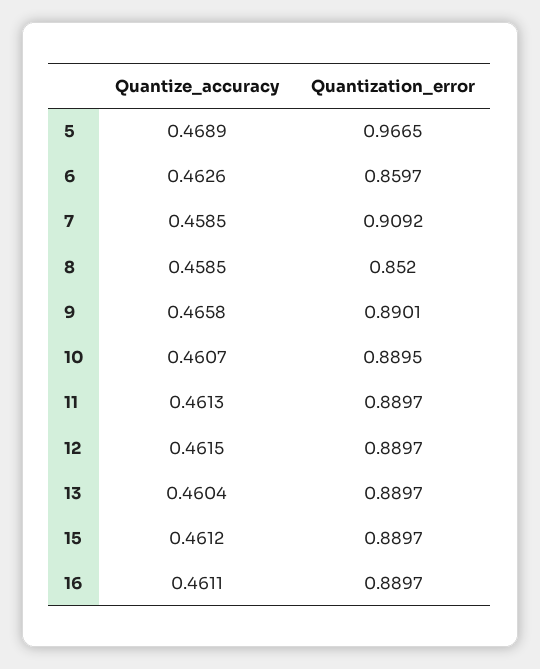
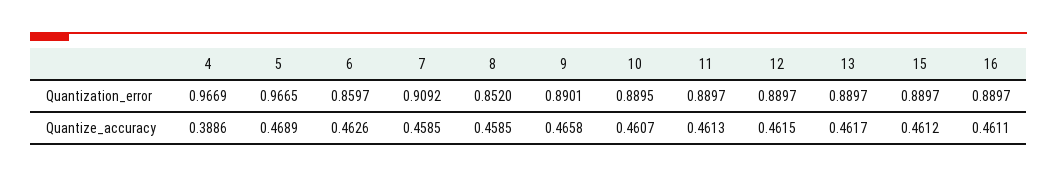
  {
    "Quantize_accuracy": {
      "5": 0.4689,
      "6": 0.4626,
      "7": 0.4585,
      "8": 0.4585,
      "9": 0.4658,
      "10": 0.4607,
      "11": 0.4613,
      "12": 0.4615,
-     "13": 0.4604,
+     "13": 0.4617,
      "15": 0.4612,
-     "16": 0.4611
+     "16": 0.4611,
+     "4": 0.3886
    },
    "Quantization_error": {
      "5": 0.9665,
      "6": 0.8597,
      "7": 0.9092,
      "8": 0.852,
      "9": 0.8901,
      "10": 0.8895,
      "11": 0.8897,
      "12": 0.8897,
      "13": 0.8897,
      "15": 0.8897,
-     "16": 0.8897
+     "16": 0.8897,
+     "4": 0.9669
    }
  }

